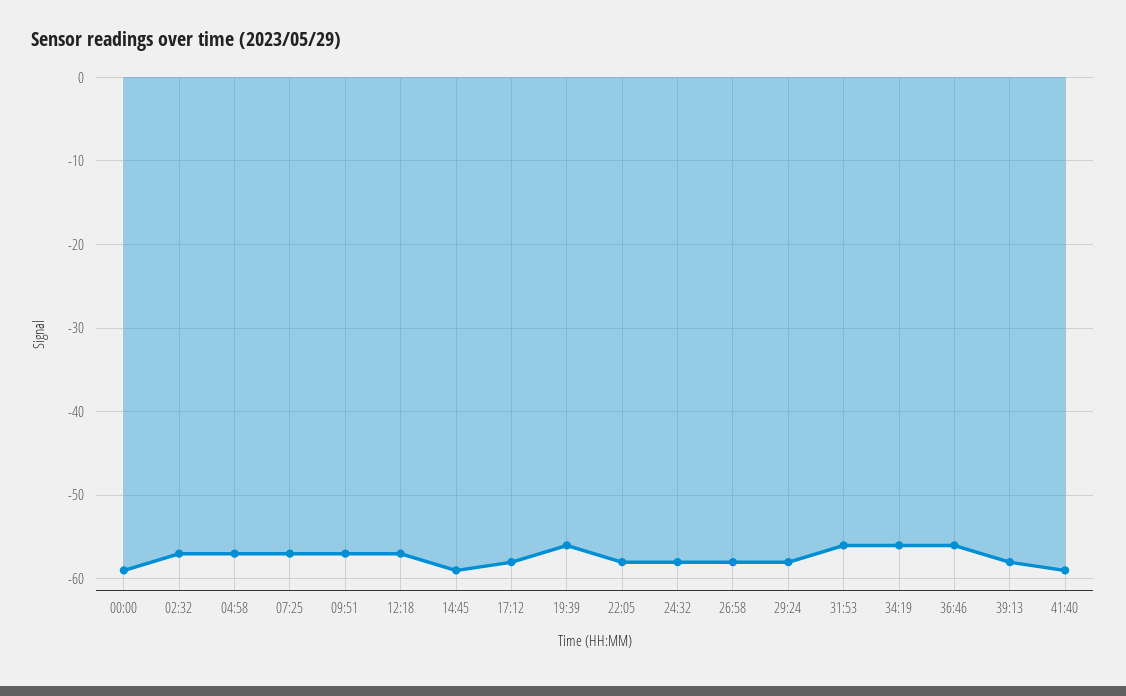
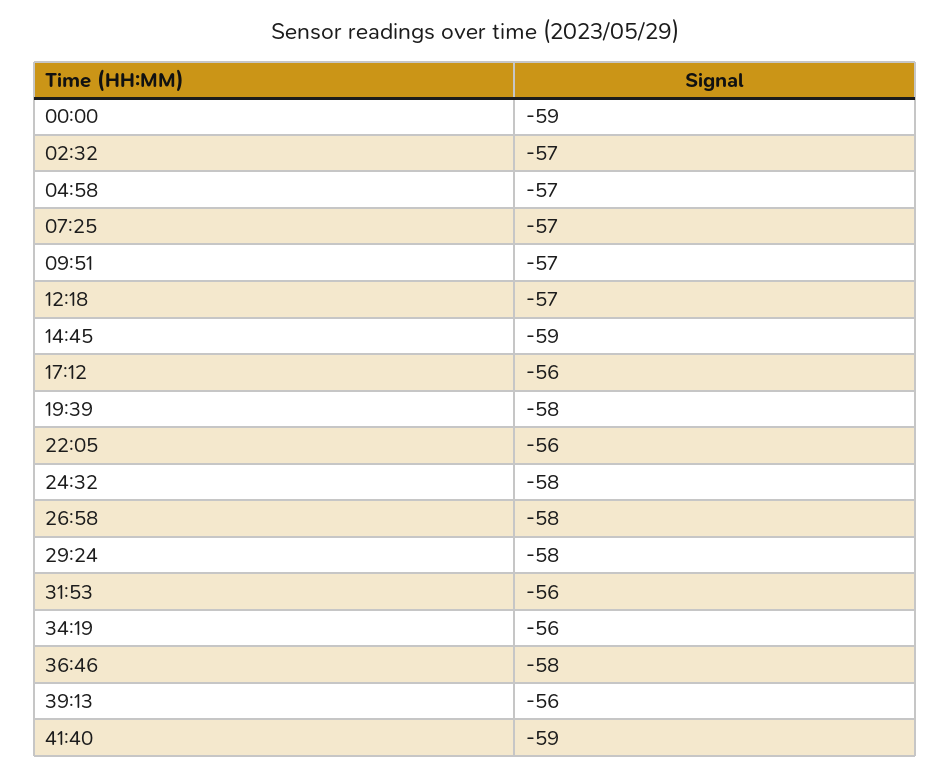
  {
    "00:00": -59,
    "02:32": -57,
    "04:58": -57,
    "07:25": -57,
    "09:51": -57,
    "12:18": -57,
    "14:45": -59,
-   "17:12": -58,
+   "17:12": -56,
-   "19:39": -56,
+   "19:39": -58,
-   "22:05": -58,
+   "22:05": -56,
    "24:32": -58,
    "26:58": -58,
    "29:24": -58,
    "31:53": -56,
    "34:19": -56,
-   "36:46": -56,
+   "36:46": -58,
-   "39:13": -58,
+   "39:13": -56,
    "41:40": -59
  }

